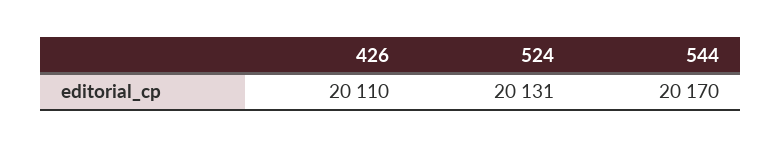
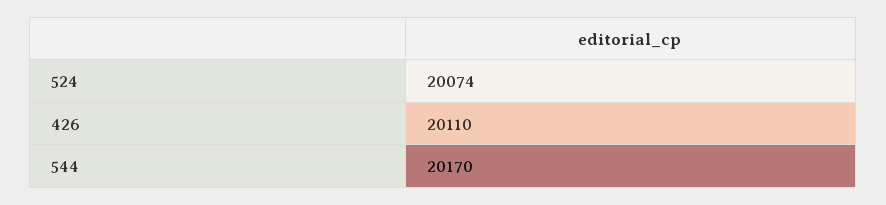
  {
    "426": 20110,
-   "524": 20131,
+   "524": 20074,
    "544": 20170
  }

